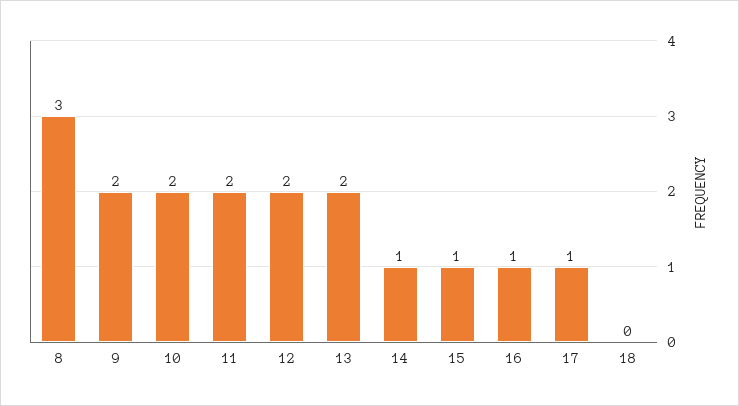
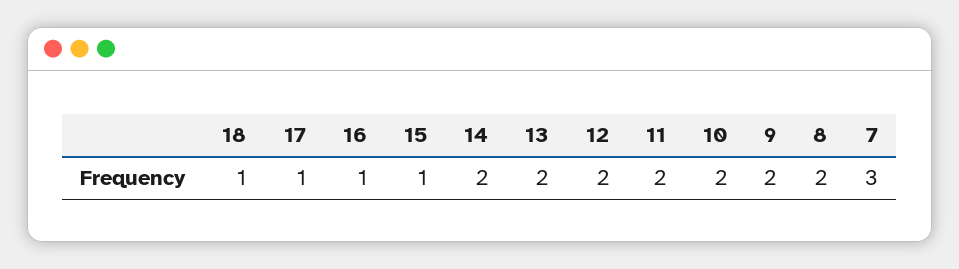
  {
-   "8": 3,
+   "8": 2,
    "9": 2,
    "10": 2,
    "11": 2,
    "12": 2,
    "13": 2,
-   "14": 1,
+   "14": 2,
    "15": 1,
    "16": 1,
    "17": 1,
-   "18": 0
+   "18": 1,
+   "7": 3
  }

